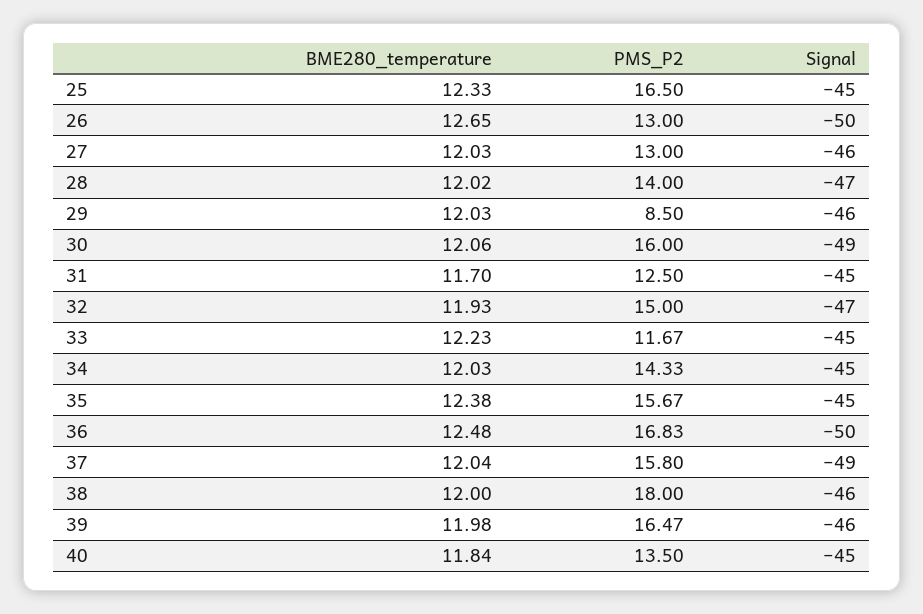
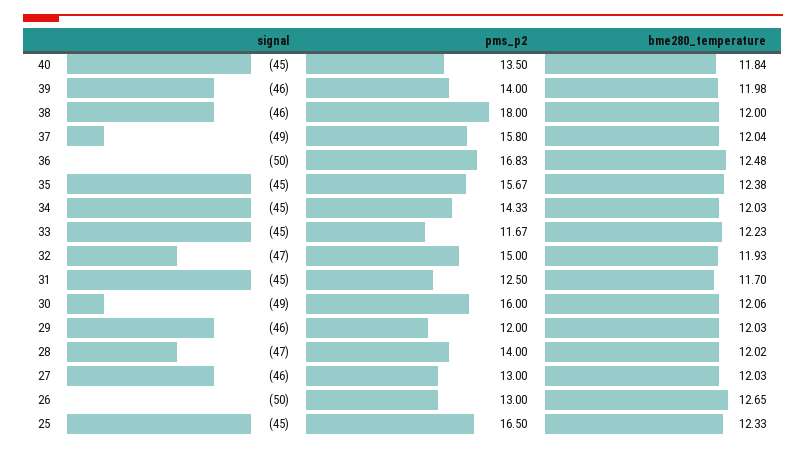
  {
    "BME280_temperature": {
      "25": 12.33,
      "26": 12.65,
      "27": 12.03,
      "28": 12.02,
      "29": 12.03,
      "30": 12.06,
      "31": 11.7,
      "32": 11.93,
      "33": 12.23,
      "34": 12.03,
      "35": 12.38,
      "36": 12.48,
      "37": 12.04,
      "38": 12,
      "39": 11.98,
      "40": 11.84
    },
    "PMS_P2": {
      "25": 16.5,
      "26": 13,
      "27": 13,
      "28": 14,
-     "29": 8.5,
+     "29": 12,
      "30": 16,
      "31": 12.5,
      "32": 15,
      "33": 11.67,
      "34": 14.33,
      "35": 15.67,
      "36": 16.83,
      "37": 15.8,
      "38": 18,
-     "39": 16.47,
+     "39": 14,
      "40": 13.5
    },
    "Signal": {
      "25": -45,
      "26": -50,
      "27": -46,
      "28": -47,
      "29": -46,
      "30": -49,
      "31": -45,
      "32": -47,
      "33": -45,
      "34": -45,
      "35": -45,
      "36": -50,
      "37": -49,
      "38": -46,
      "39": -46,
      "40": -45
    }
  }

